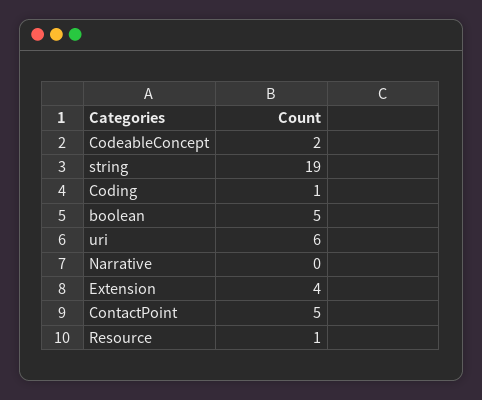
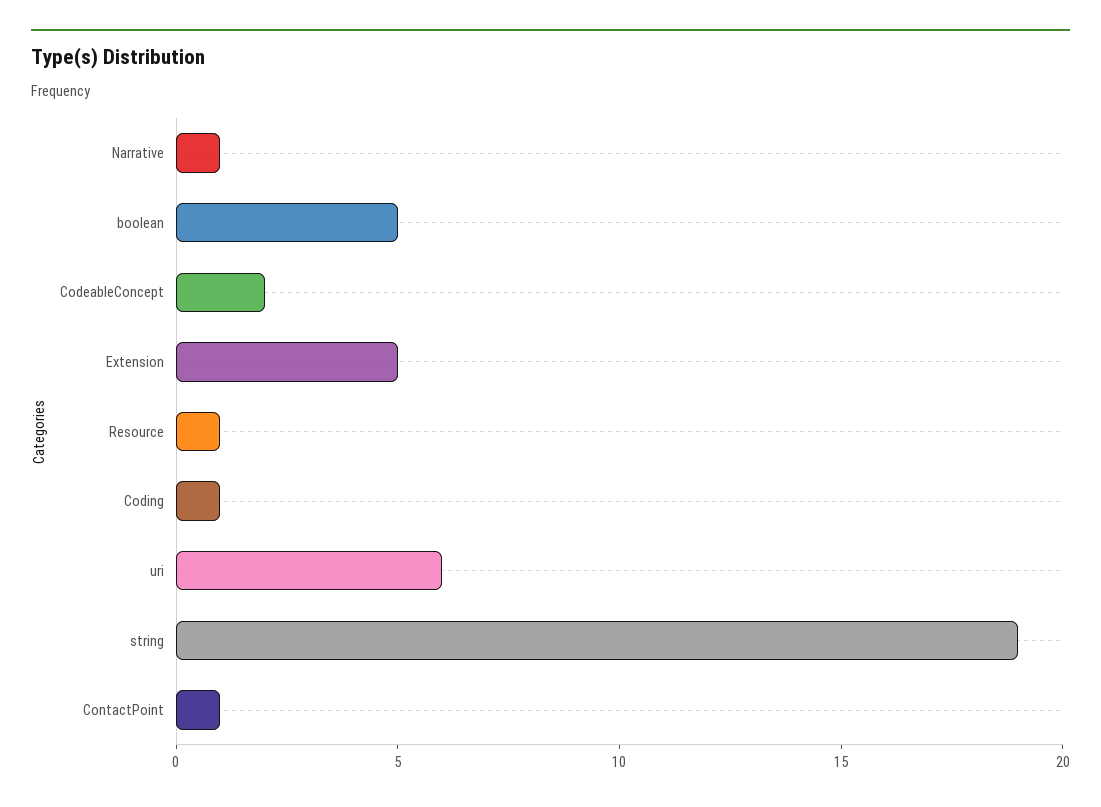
  {
    "CodeableConcept": 2,
    "string": 19,
    "Coding": 1,
    "boolean": 5,
    "uri": 6,
-   "Narrative": 0,
+   "Narrative": 1,
-   "Extension": 4,
+   "Extension": 5,
-   "ContactPoint": 5,
+   "ContactPoint": 1,
    "Resource": 1
  }

